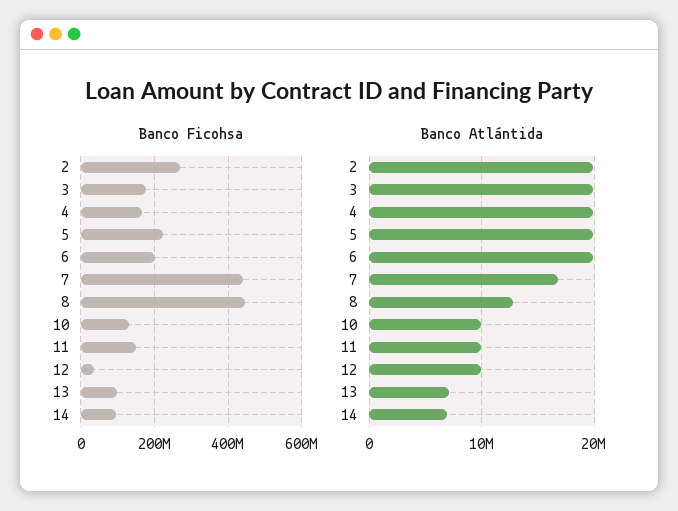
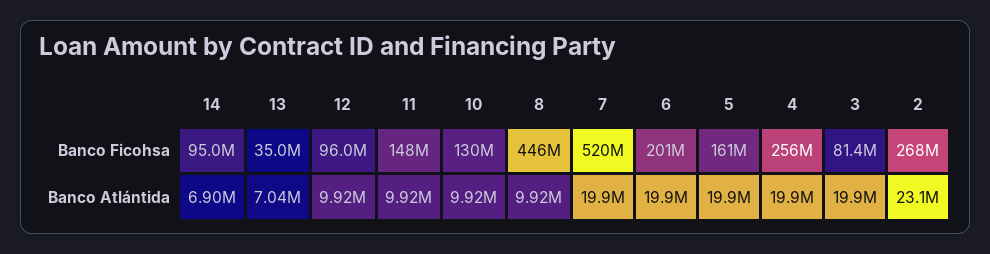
  {
    "Banco Ficohsa": {
      "2": 268000000,
-     "3": 180000000,
+     "3": 81400000,
-     "4": 160000000,
+     "4": 256000000,
-     "5": 220000000,
+     "5": 161000000,
      "6": 201000000,
-     "7": 440000000,
+     "7": 520000000,
      "8": 446000000,
      "10": 130000000,
      "11": 148000000,
-     "12": 40000000,
+     "12": 96000000,
-     "13": 100000000,
+     "13": 35000000,
      "14": 95000000
    },
    "Banco Atlántida": {
-     "2": 20000000,
+     "2": 23100000,
      "3": 19900000,
      "4": 19900000,
      "5": 19900000,
      "6": 19900000,
-     "7": 17000000,
+     "7": 19900000,
-     "8": 13000000,
+     "8": 9920000,
      "10": 9920000,
      "11": 9920000,
      "12": 9920000,
      "13": 7040000,
      "14": 6900000
    }
  }

